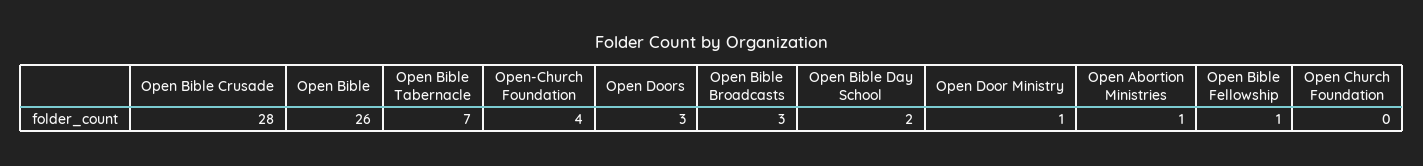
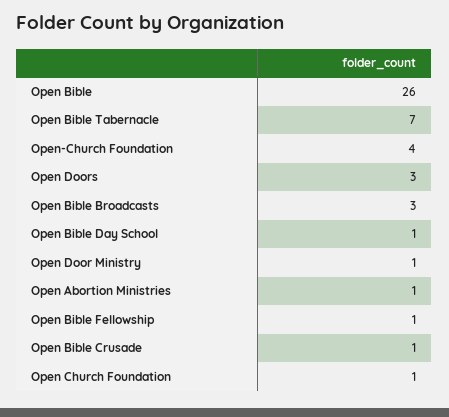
  {
-   "Open Bible Crusade": 28,
+   "Open Bible Crusade": 1,
    "Open Bible": 26,
    "Open Bible Tabernacle": 7,
    "Open-Church Foundation": 4,
    "Open Doors": 3,
    "Open Bible Broadcasts": 3,
-   "Open Bible Day School": 2,
+   "Open Bible Day School": 1,
    "Open Door Ministry": 1,
    "Open Abortion Ministries": 1,
    "Open Bible Fellowship": 1,
-   "Open Church Foundation": 0
+   "Open Church Foundation": 1
  }

